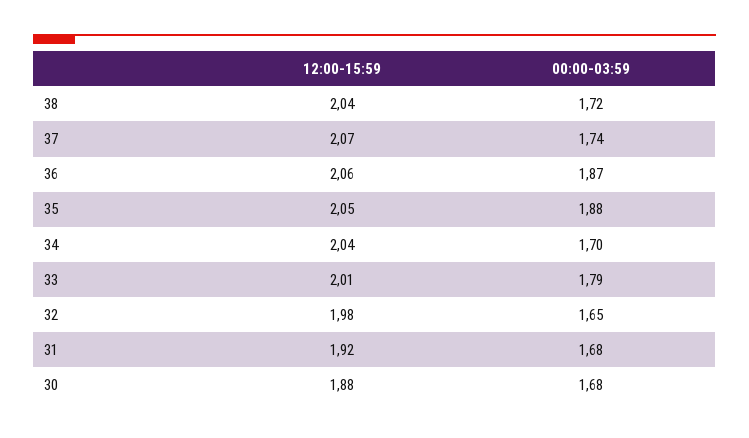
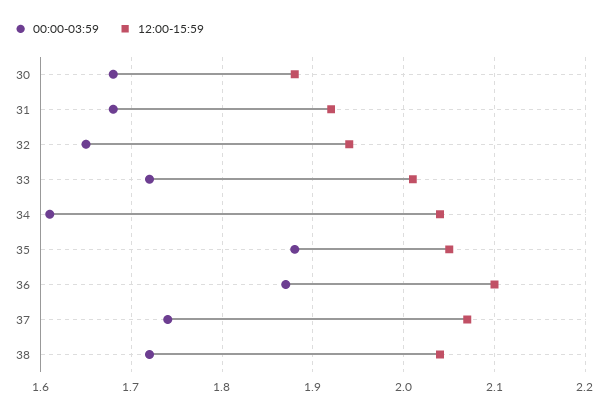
  {
    "12:00-15:59": {
      "38": 2.04,
      "37": 2.07,
-     "36": 2.06,
+     "36": 2.1,
      "35": 2.05,
      "34": 2.04,
      "33": 2.01,
-     "32": 1.98,
+     "32": 1.94,
      "31": 1.92,
      "30": 1.88
    },
    "00:00-03:59": {
      "38": 1.72,
      "37": 1.74,
      "36": 1.87,
      "35": 1.88,
-     "34": 1.7,
+     "34": 1.61,
-     "33": 1.79,
+     "33": 1.72,
      "32": 1.65,
      "31": 1.68,
      "30": 1.68
    }
  }

